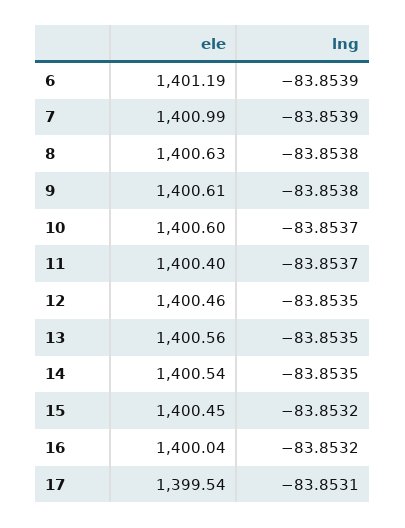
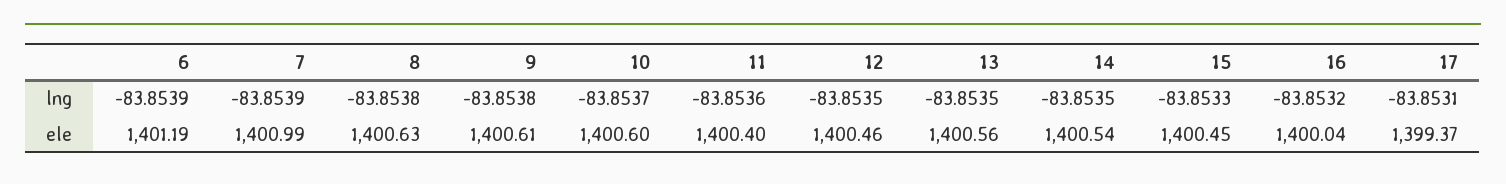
  {
    "ele": {
      "6": 1401.19,
      "7": 1400.99,
      "8": 1400.63,
      "9": 1400.61,
      "10": 1400.6,
      "11": 1400.4,
      "12": 1400.46,
      "13": 1400.56,
      "14": 1400.54,
      "15": 1400.45,
      "16": 1400.04,
-     "17": 1399.54
+     "17": 1399.37
    },
    "lng": {
      "6": -83.8539,
      "7": -83.8539,
      "8": -83.8538,
      "9": -83.8538,
      "10": -83.8537,
-     "11": -83.8537,
+     "11": -83.8536,
      "12": -83.8535,
      "13": -83.8535,
      "14": -83.8535,
-     "15": -83.8532,
+     "15": -83.8533,
      "16": -83.8532,
      "17": -83.8531
    }
  }

